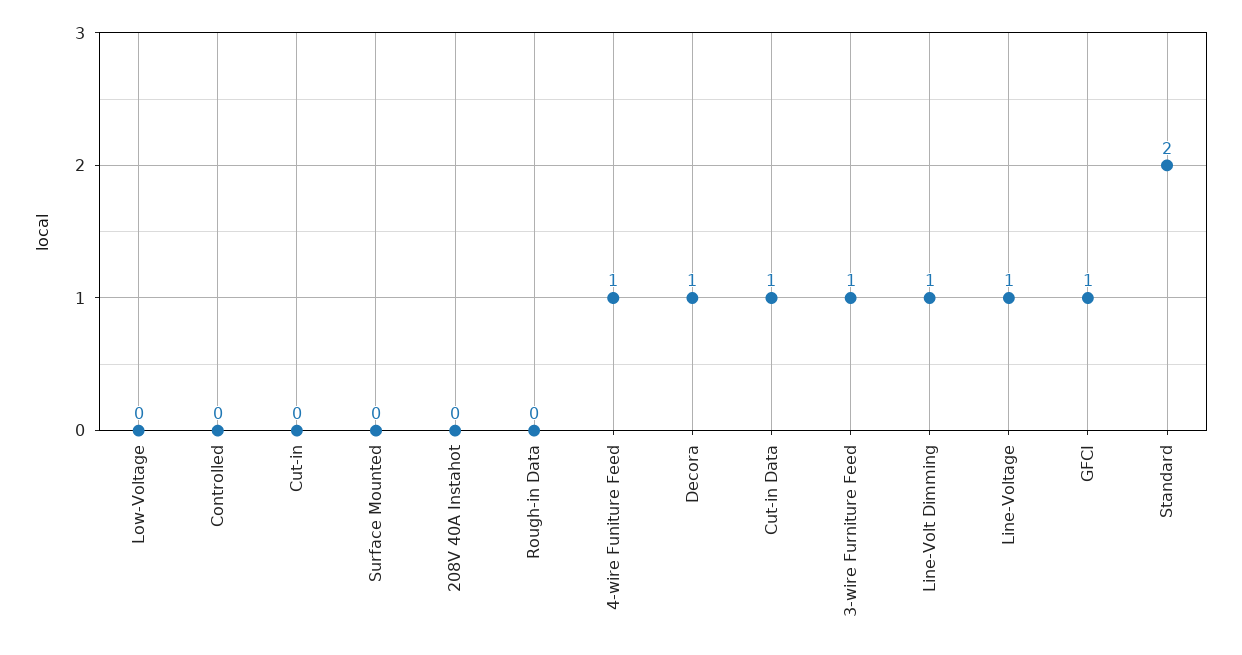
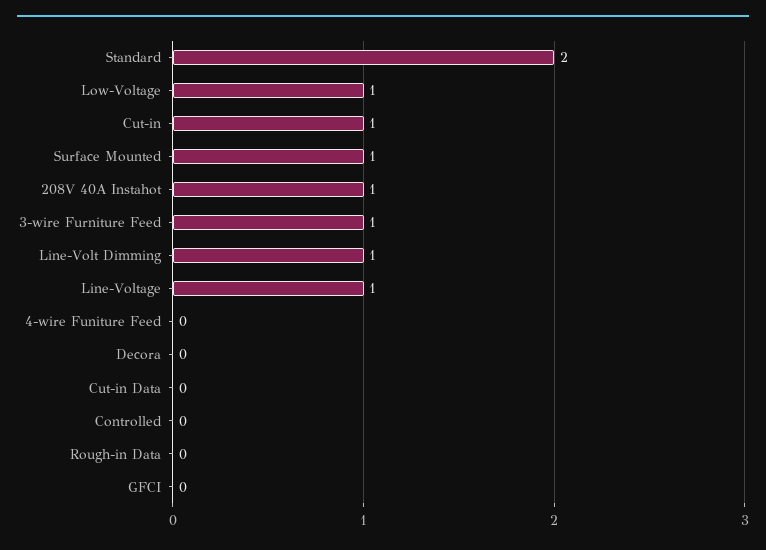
  {
-   "Low-Voltage": 0,
+   "Low-Voltage": 1,
    "Controlled": 0,
-   "Cut-in": 0,
+   "Cut-in": 1,
-   "Surface Mounted": 0,
+   "Surface Mounted": 1,
-   "208V 40A Instahot": 0,
+   "208V 40A Instahot": 1,
    "Rough-in Data": 0,
-   "4-wire Funiture Feed": 1,
+   "4-wire Funiture Feed": 0,
-   "Decora": 1,
+   "Decora": 0,
-   "Cut-in Data": 1,
+   "Cut-in Data": 0,
    "3-wire Furniture Feed": 1,
    "Line-Volt Dimming": 1,
    "Line-Voltage": 1,
-   "GFCI": 1,
+   "GFCI": 0,
    "Standard": 2
  }

